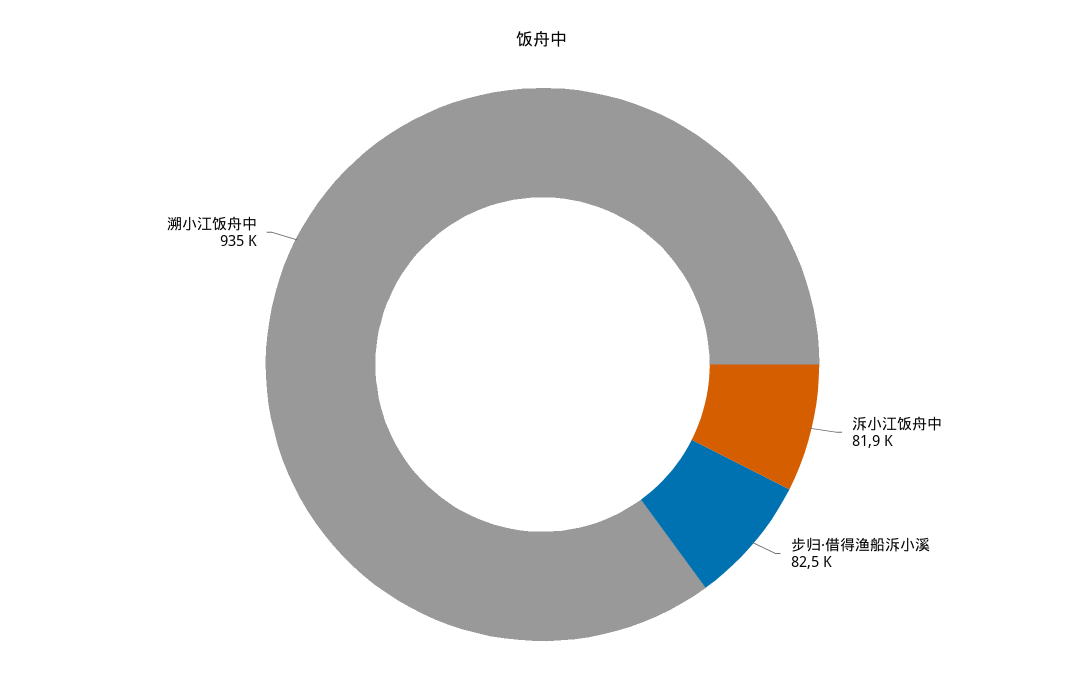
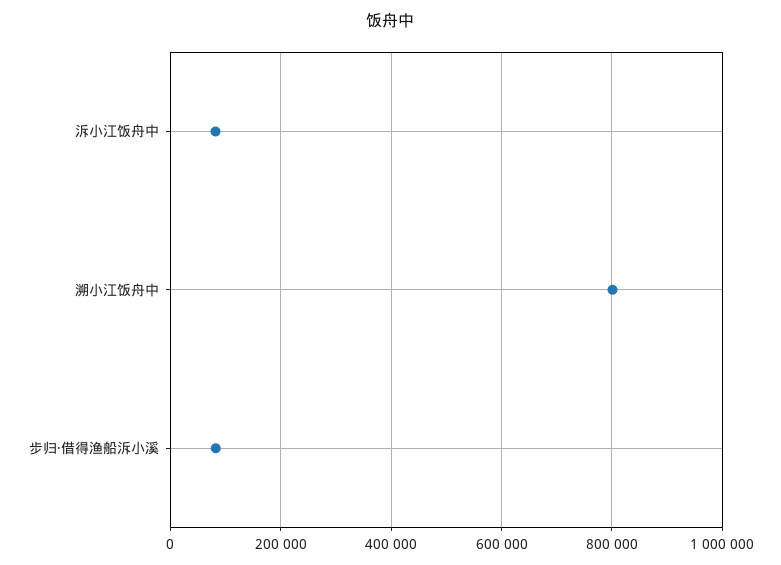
  {
    "泝小江饭舟中": 81900,
    "步归·借得渔船泝小溪": 82500,
-   "溯小江饭舟中": 935000
+   "溯小江饭舟中": 800000
  }

